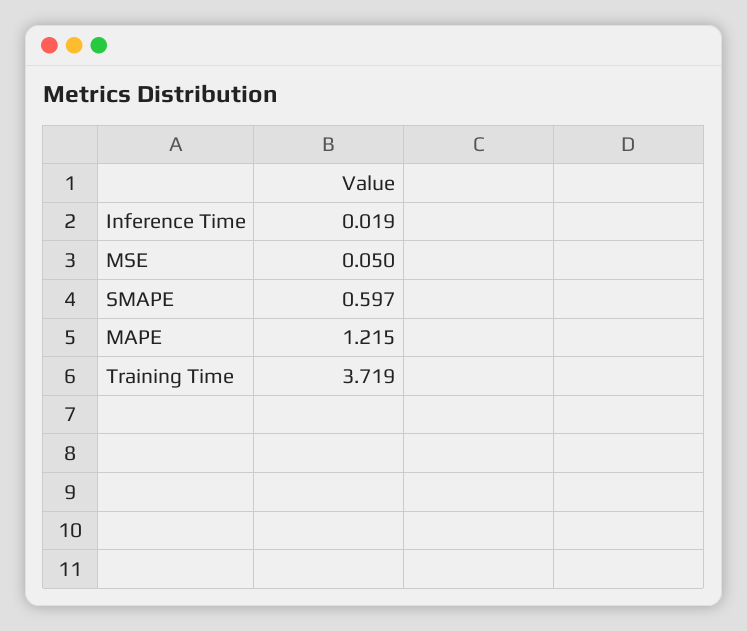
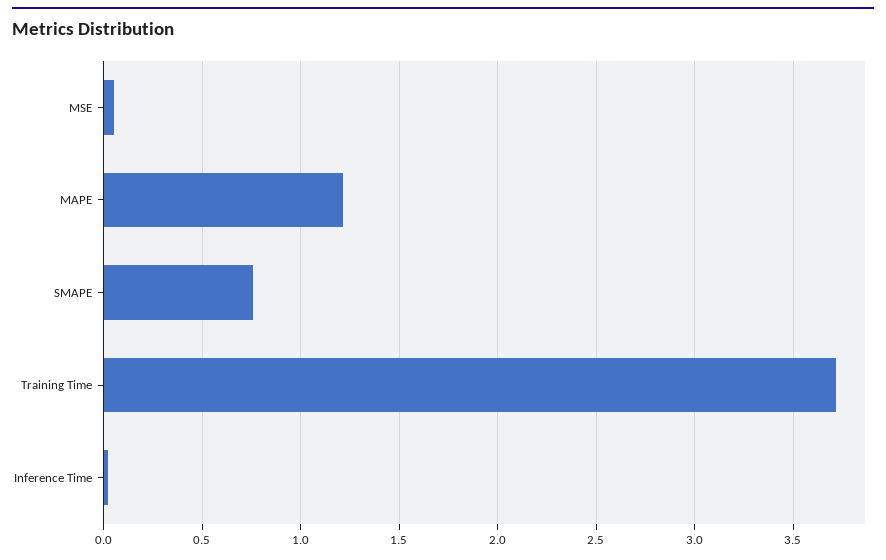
  {
    "Inference Time": 0.019,
    "MSE": 0.05,
-   "SMAPE": 0.597,
+   "SMAPE": 0.75,
    "MAPE": 1.215,
    "Training Time": 3.719
  }

